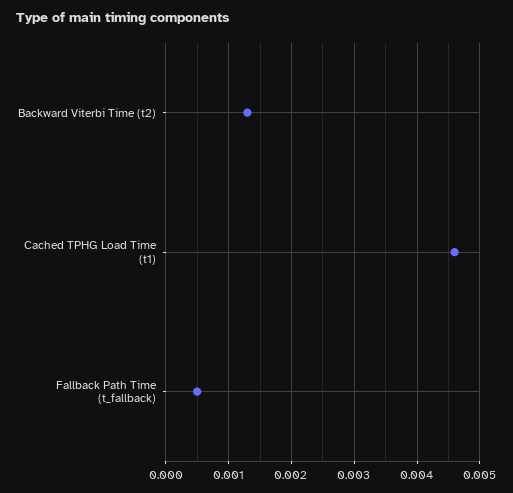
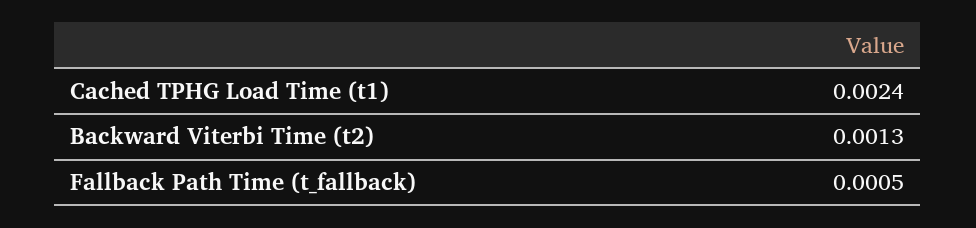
  {
    "Backward Viterbi Time (t2)": 0.0013,
-   "Cached TPHG Load Time (t1)": 0.0046,
+   "Cached TPHG Load Time (t1)": 0.0024,
    "Fallback Path Time (t_fallback)": 0.0005
  }

